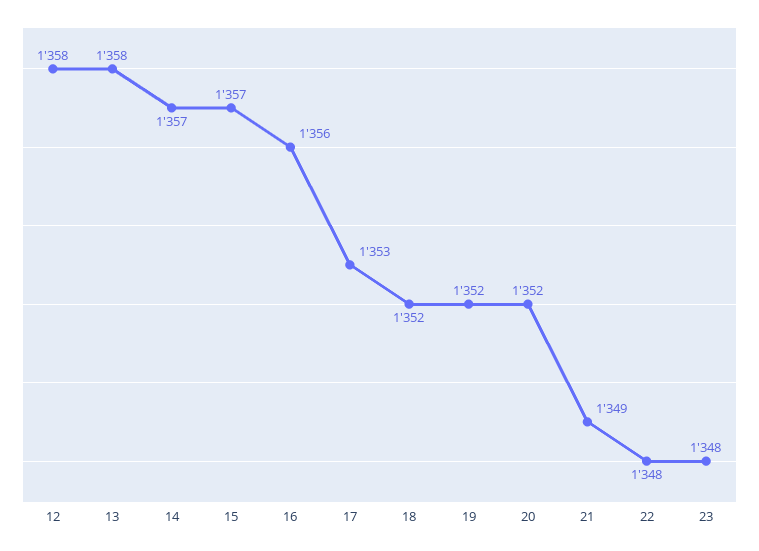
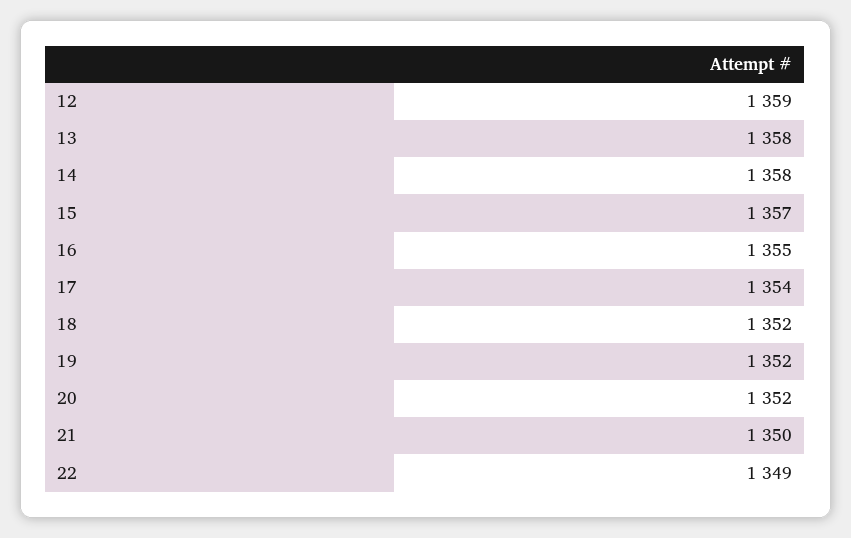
  {
-   "12": 1358,
+   "12": 1359,
    "13": 1358,
-   "14": 1357,
+   "14": 1358,
    "15": 1357,
-   "16": 1356,
+   "16": 1355,
-   "17": 1353,
+   "17": 1354,
    "18": 1352,
    "19": 1352,
    "20": 1352,
-   "21": 1349,
+   "21": 1350,
-   "22": 1348,
+   "22": 1349
-   "23": 1348
  }

